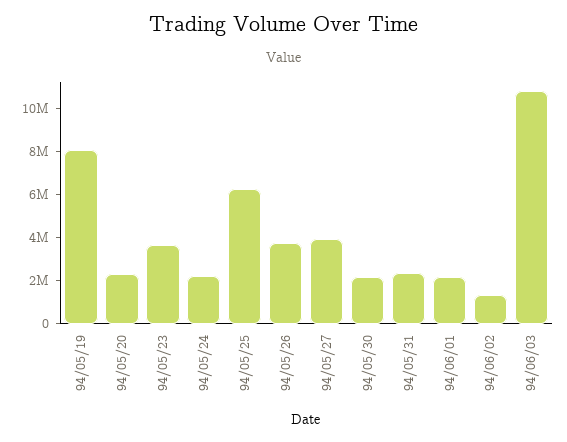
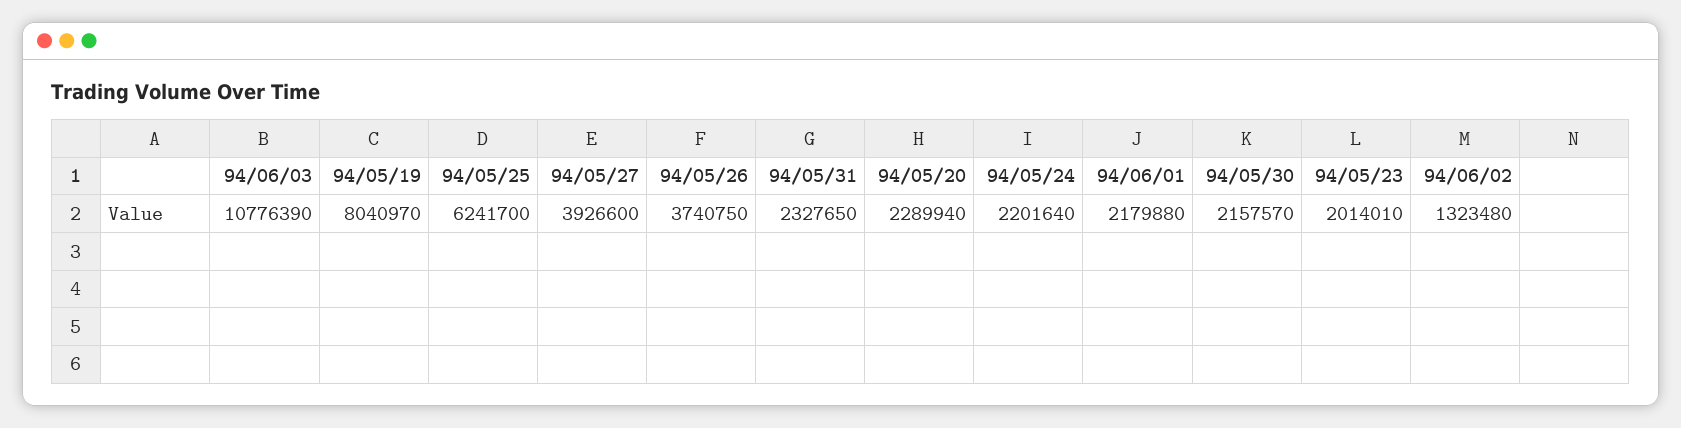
  {
    "94/05/19": 8040970,
    "94/05/20": 2289940,
-   "94/05/23": 3500000,
+   "94/05/23": 2014010,
    "94/05/24": 2201640,
    "94/05/25": 6241700,
    "94/05/26": 3740750,
    "94/05/27": 3926600,
    "94/05/30": 2157570,
    "94/05/31": 2327650,
    "94/06/01": 2179880,
    "94/06/02": 1323480,
    "94/06/03": 10776390
  }

